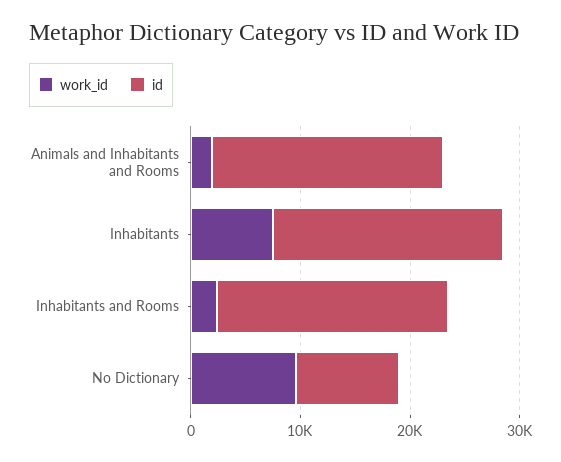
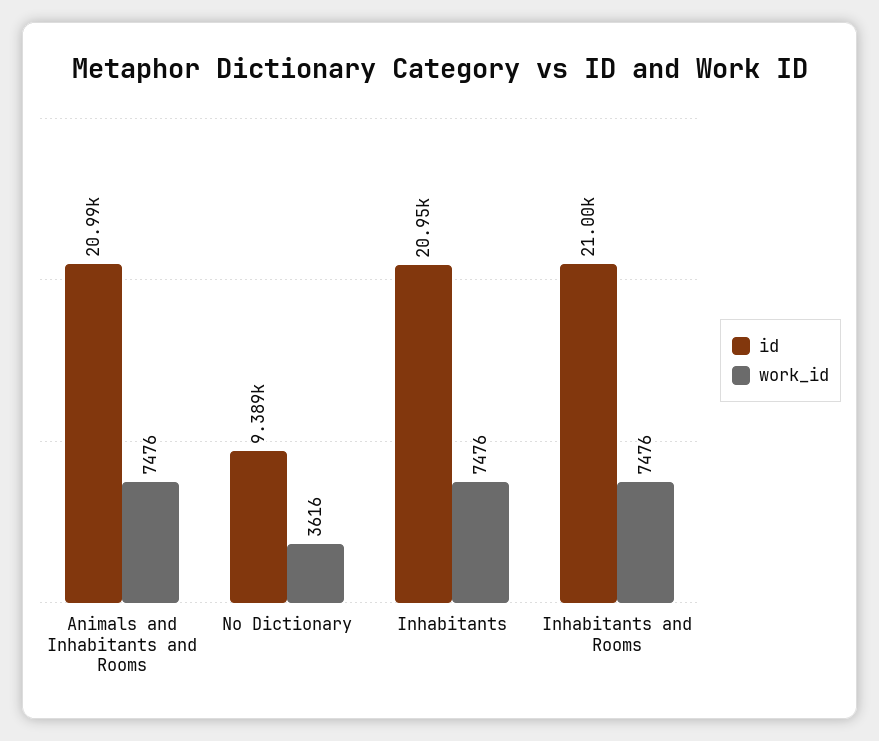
  {
    "work_id": {
-     "Animals and Inhabitants and Rooms": 2000,
+     "Animals and Inhabitants and Rooms": 7476,
      "Inhabitants": 7476,
-     "Inhabitants and Rooms": 2000,
+     "Inhabitants and Rooms": 7476,
-     "No Dictionary": 10000
+     "No Dictionary": 3616
    },
    "id": {
      "Animals and Inhabitants and Rooms": 20990,
      "Inhabitants": 20950,
      "Inhabitants and Rooms": 21000,
      "No Dictionary": 9389
    }
  }

